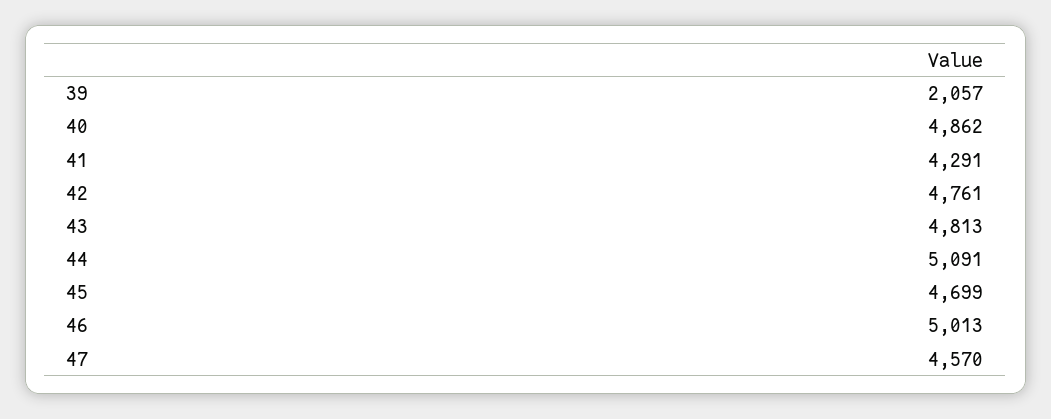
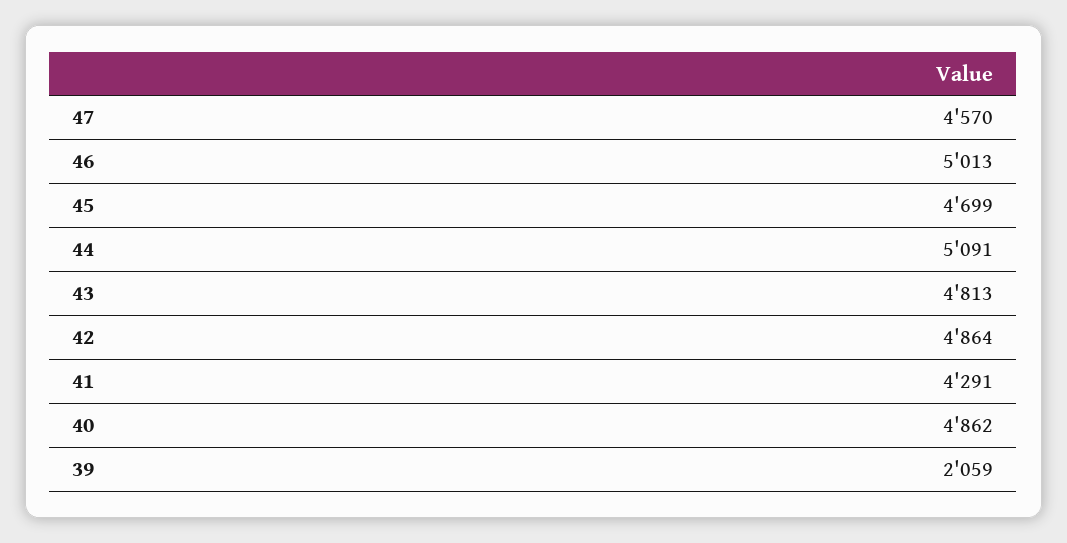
  {
-   "39": 2057,
+   "39": 2059,
    "40": 4862,
    "41": 4291,
-   "42": 4761,
+   "42": 4864,
    "43": 4813,
    "44": 5091,
    "45": 4699,
    "46": 5013,
    "47": 4570
  }

